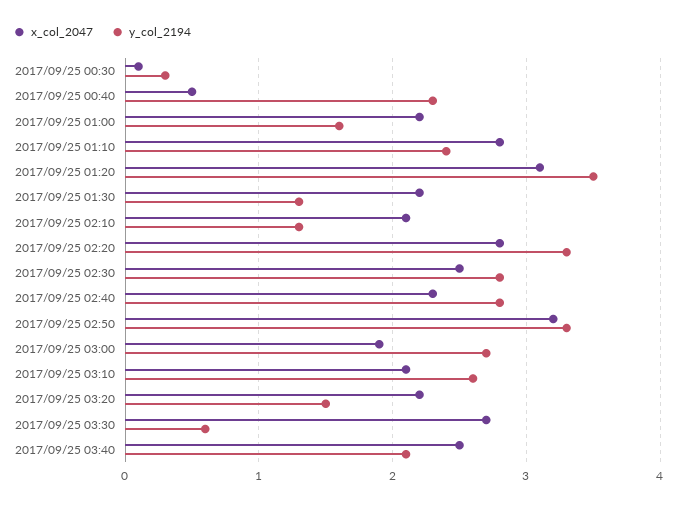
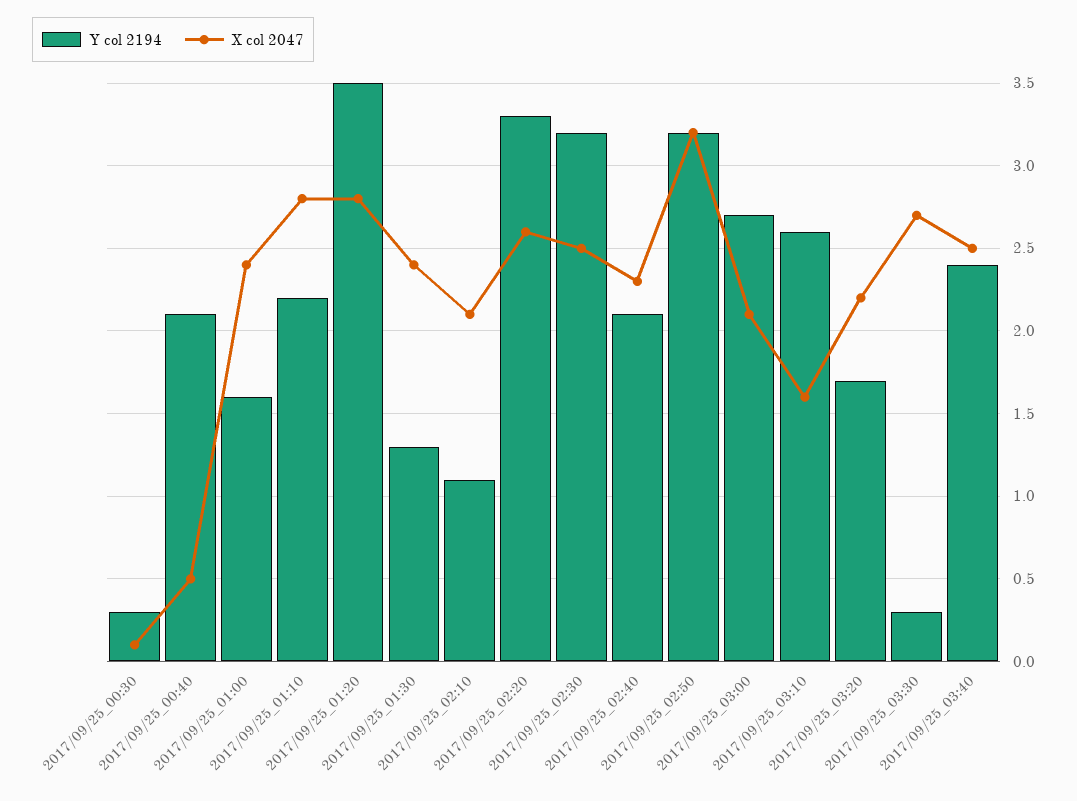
  {
    "x_col_2047": {
      "2017/09/25 00:30": 0.1,
      "2017/09/25 00:40": 0.5,
-     "2017/09/25 01:00": 2.2,
+     "2017/09/25 01:00": 2.4,
      "2017/09/25 01:10": 2.8,
-     "2017/09/25 01:20": 3.1,
+     "2017/09/25 01:20": 2.8,
-     "2017/09/25 01:30": 2.2,
+     "2017/09/25 01:30": 2.4,
      "2017/09/25 02:10": 2.1,
-     "2017/09/25 02:20": 2.8,
+     "2017/09/25 02:20": 2.6,
      "2017/09/25 02:30": 2.5,
      "2017/09/25 02:40": 2.3,
      "2017/09/25 02:50": 3.2,
-     "2017/09/25 03:00": 1.9,
+     "2017/09/25 03:00": 2.1,
-     "2017/09/25 03:10": 2.1,
+     "2017/09/25 03:10": 1.6,
      "2017/09/25 03:20": 2.2,
      "2017/09/25 03:30": 2.7,
      "2017/09/25 03:40": 2.5
    },
    "y_col_2194": {
      "2017/09/25 00:30": 0.3,
-     "2017/09/25 00:40": 2.3,
+     "2017/09/25 00:40": 2.1,
      "2017/09/25 01:00": 1.6,
-     "2017/09/25 01:10": 2.4,
+     "2017/09/25 01:10": 2.2,
      "2017/09/25 01:20": 3.5,
      "2017/09/25 01:30": 1.3,
-     "2017/09/25 02:10": 1.3,
+     "2017/09/25 02:10": 1.1,
      "2017/09/25 02:20": 3.3,
-     "2017/09/25 02:30": 2.8,
+     "2017/09/25 02:30": 3.2,
-     "2017/09/25 02:40": 2.8,
+     "2017/09/25 02:40": 2.1,
-     "2017/09/25 02:50": 3.3,
+     "2017/09/25 02:50": 3.2,
      "2017/09/25 03:00": 2.7,
      "2017/09/25 03:10": 2.6,
-     "2017/09/25 03:20": 1.5,
+     "2017/09/25 03:20": 1.7,
-     "2017/09/25 03:30": 0.6,
+     "2017/09/25 03:30": 0.3,
-     "2017/09/25 03:40": 2.1
+     "2017/09/25 03:40": 2.4
    }
  }

